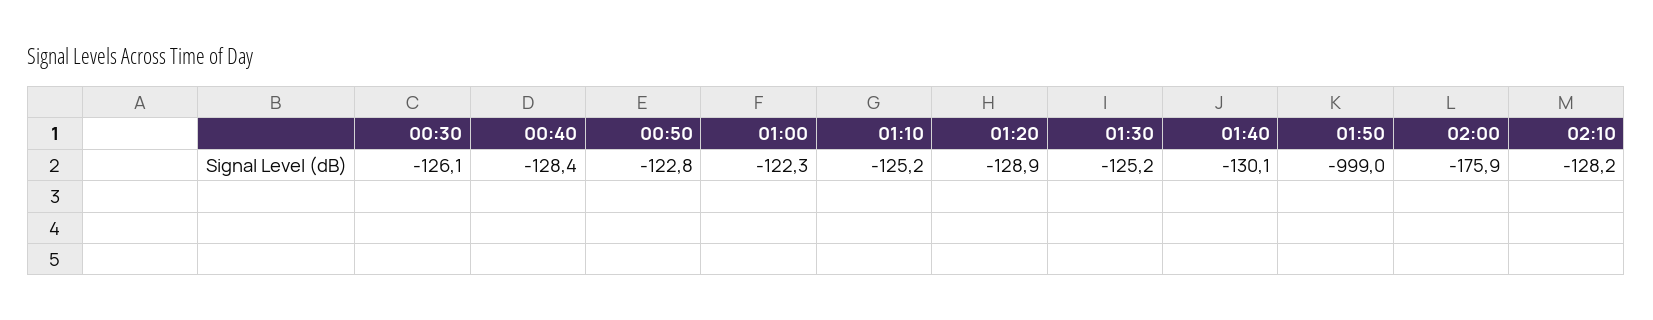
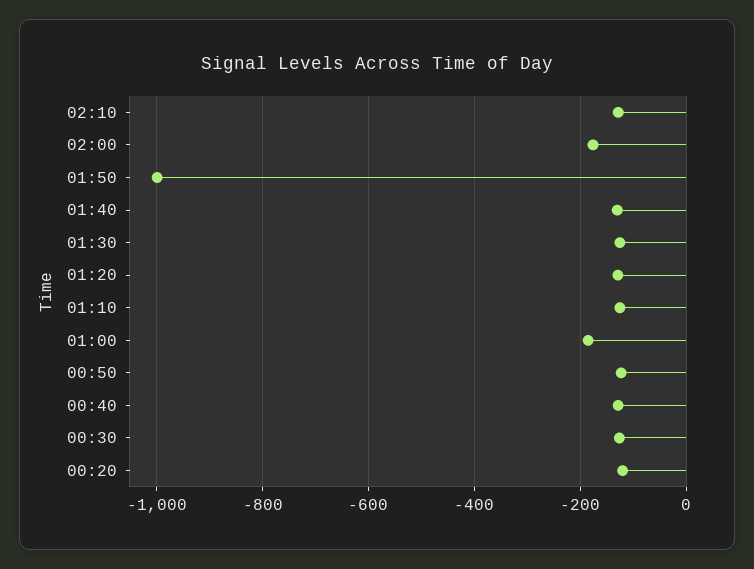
  {
    "00:30": -126.1,
    "00:40": -128.4,
    "00:50": -122.8,
-   "01:00": -122.3,
+   "01:00": -180,
    "01:10": -125.2,
    "01:20": -128.9,
    "01:30": -125.2,
    "01:40": -130.1,
    "01:50": -999,
    "02:00": -175.9,
-   "02:10": -128.2
+   "02:10": -128.2,
+   "00:20": -120
  }

